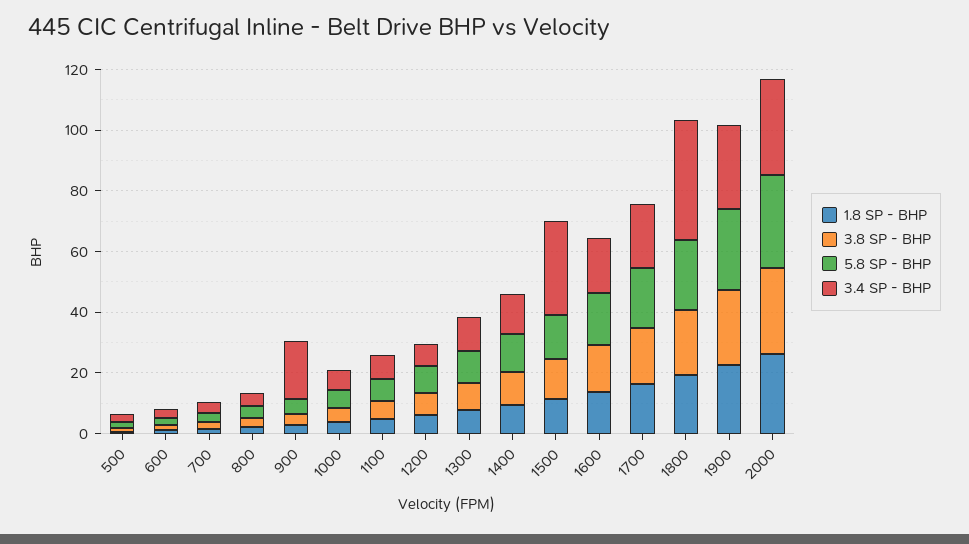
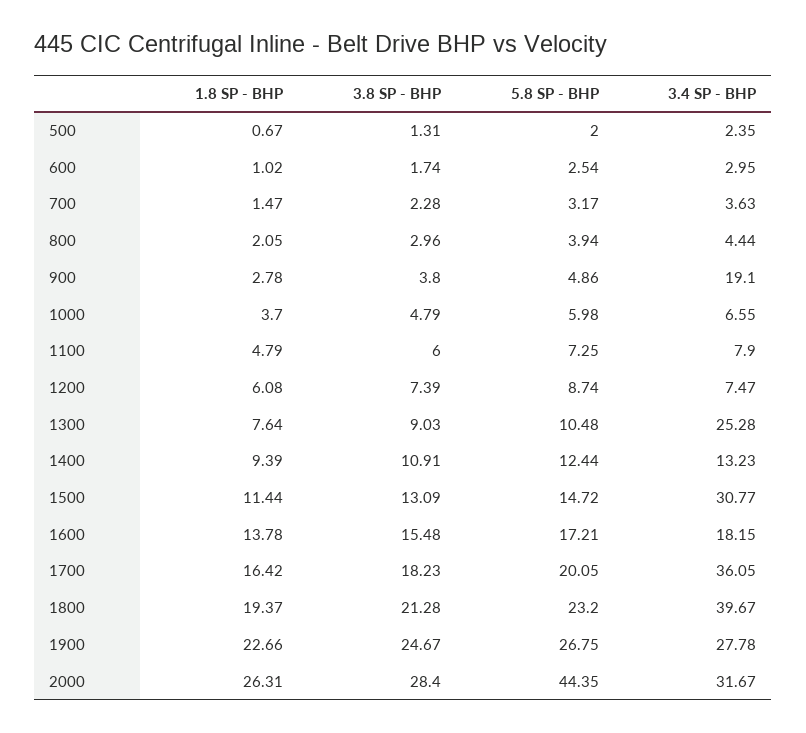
  {
    "1.8 SP - BHP": {
      "500": 0.67,
      "600": 1.02,
      "700": 1.47,
      "800": 2.05,
      "900": 2.78,
      "1000": 3.7,
      "1100": 4.79,
      "1200": 6.08,
      "1300": 7.64,
      "1400": 9.39,
      "1500": 11.44,
      "1600": 13.78,
      "1700": 16.42,
      "1800": 19.37,
      "1900": 22.66,
      "2000": 26.31
    },
    "3.8 SP - BHP": {
      "500": 1.31,
      "600": 1.74,
      "700": 2.28,
      "800": 2.96,
      "900": 3.8,
      "1000": 4.79,
      "1100": 6,
      "1200": 7.39,
      "1300": 9.03,
      "1400": 10.91,
      "1500": 13.09,
      "1600": 15.48,
      "1700": 18.23,
      "1800": 21.28,
      "1900": 24.67,
      "2000": 28.4
    },
    "5.8 SP - BHP": {
      "500": 2,
      "600": 2.54,
      "700": 3.17,
      "800": 3.94,
      "900": 4.86,
      "1000": 5.98,
      "1100": 7.25,
      "1200": 8.74,
      "1300": 10.48,
      "1400": 12.44,
      "1500": 14.72,
      "1600": 17.21,
      "1700": 20.05,
      "1800": 23.2,
      "1900": 26.75,
-     "2000": 30
+     "2000": 44.35
    },
    "3.4 SP - BHP": {
      "500": 2.35,
      "600": 2.95,
      "700": 3.63,
      "800": 4.44,
      "900": 19.1,
      "1000": 6.55,
      "1100": 7.9,
      "1200": 7.47,
-     "1300": 10,
+     "1300": 25.28,
      "1400": 13.23,
      "1500": 30.77,
      "1600": 18.15,
-     "1700": 20,
+     "1700": 36.05,
      "1800": 39.67,
      "1900": 27.78,
      "2000": 31.67
    }
  }

